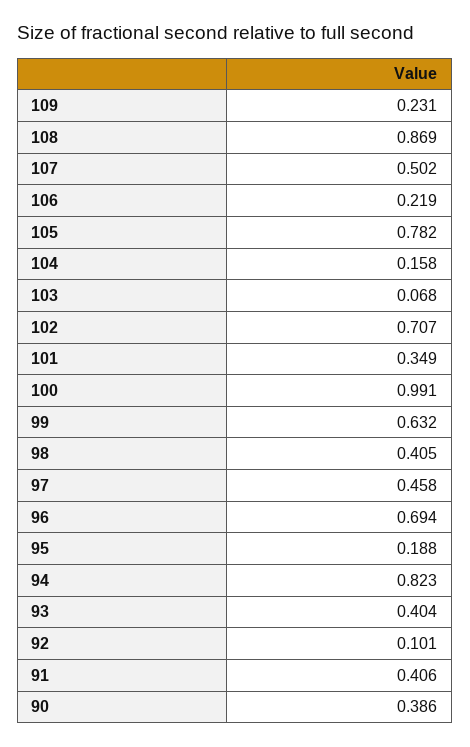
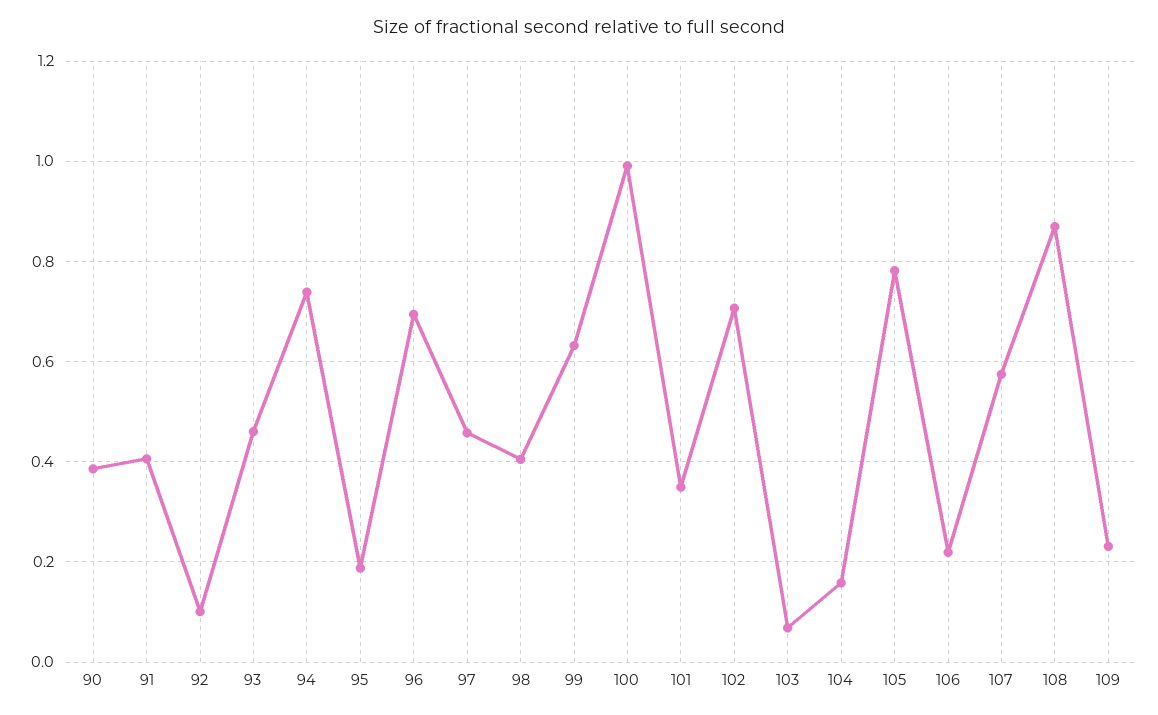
  {
    "109": 0.231,
    "108": 0.869,
-   "107": 0.502,
+   "107": 0.58,
    "106": 0.219,
    "105": 0.782,
    "104": 0.158,
    "103": 0.068,
    "102": 0.707,
    "101": 0.349,
    "100": 0.991,
    "99": 0.632,
    "98": 0.405,
    "97": 0.458,
    "96": 0.694,
    "95": 0.188,
-   "94": 0.823,
+   "94": 0.74,
-   "93": 0.404,
+   "93": 0.46,
    "92": 0.101,
    "91": 0.406,
    "90": 0.386
  }

